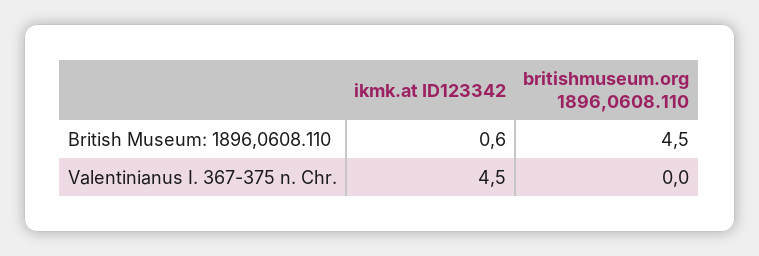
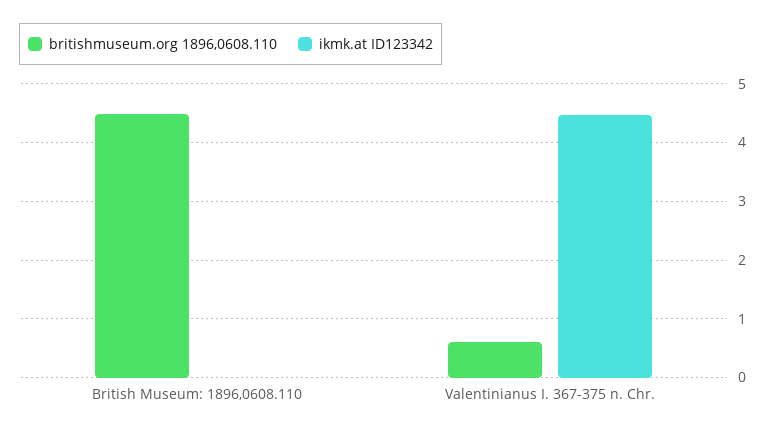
  {
    "ikmk.at ID123342": {
-     "British Museum: 1896,0608.110": 0.6,
+     "British Museum: 1896,0608.110": 0,
      "Valentinianus I. 367-375 n. Chr.": 4.5
    },
    "britishmuseum.org 1896,0608.110": {
      "British Museum: 1896,0608.110": 4.5,
-     "Valentinianus I. 367-375 n. Chr.": 0
+     "Valentinianus I. 367-375 n. Chr.": 0.6
    }
  }

